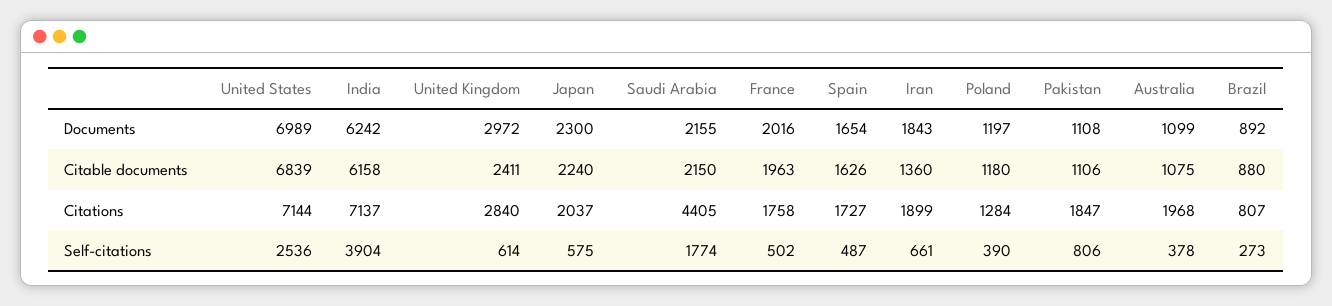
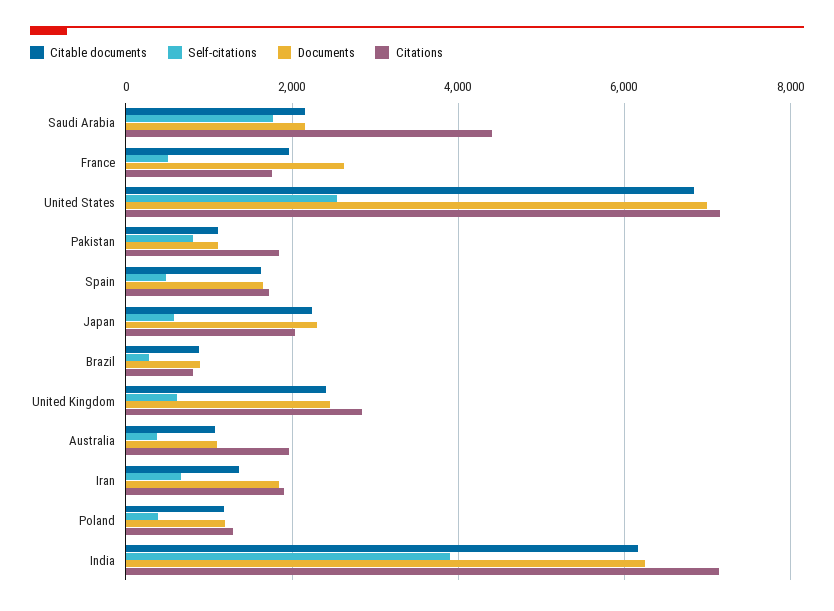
  {
    "Documents": {
      "United States": 6989,
      "India": 6242,
-     "United Kingdom": 2972,
+     "United Kingdom": 2400,
      "Japan": 2300,
      "Saudi Arabia": 2155,
-     "France": 2016,
+     "France": 2600,
      "Spain": 1654,
      "Iran": 1843,
      "Poland": 1197,
      "Pakistan": 1108,
      "Australia": 1099,
      "Brazil": 892
    },
    "Citable documents": {
      "United States": 6839,
      "India": 6158,
      "United Kingdom": 2411,
      "Japan": 2240,
      "Saudi Arabia": 2150,
      "France": 1963,
      "Spain": 1626,
      "Iran": 1360,
      "Poland": 1180,
      "Pakistan": 1106,
      "Australia": 1075,
      "Brazil": 880
    },
    "Citations": {
      "United States": 7144,
      "India": 7137,
      "United Kingdom": 2840,
      "Japan": 2037,
      "Saudi Arabia": 4405,
      "France": 1758,
      "Spain": 1727,
      "Iran": 1899,
      "Poland": 1284,
      "Pakistan": 1847,
      "Australia": 1968,
      "Brazil": 807
    },
    "Self-citations": {
      "United States": 2536,
      "India": 3904,
      "United Kingdom": 614,
      "Japan": 575,
      "Saudi Arabia": 1774,
      "France": 502,
      "Spain": 487,
      "Iran": 661,
      "Poland": 390,
      "Pakistan": 806,
      "Australia": 378,
      "Brazil": 273
    }
  }

